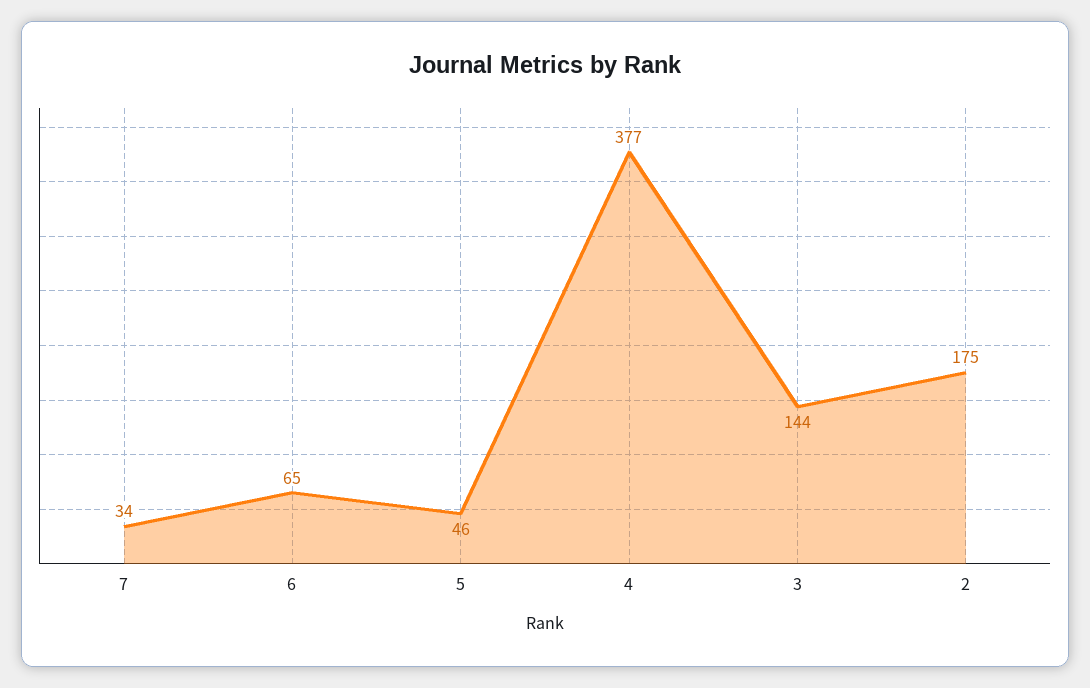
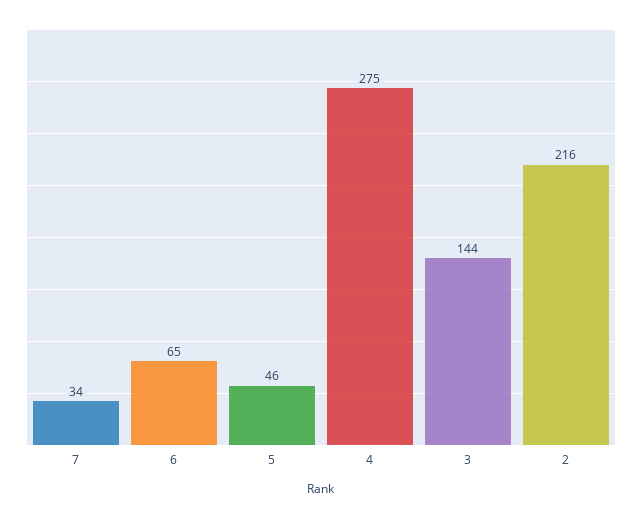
  {
    "7": 34,
    "6": 65,
    "5": 46,
-   "4": 377,
+   "4": 275,
    "3": 144,
-   "2": 175
+   "2": 216
  }

